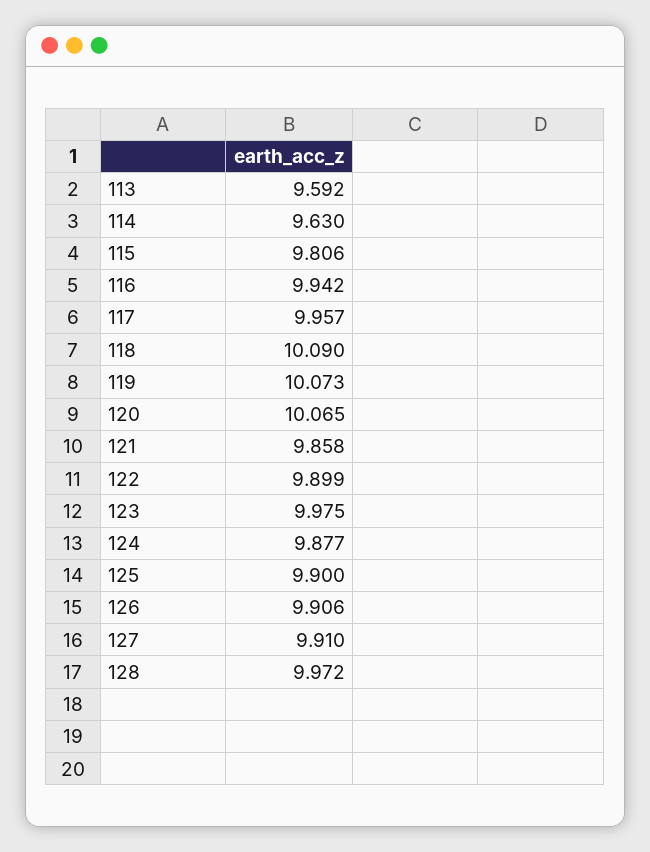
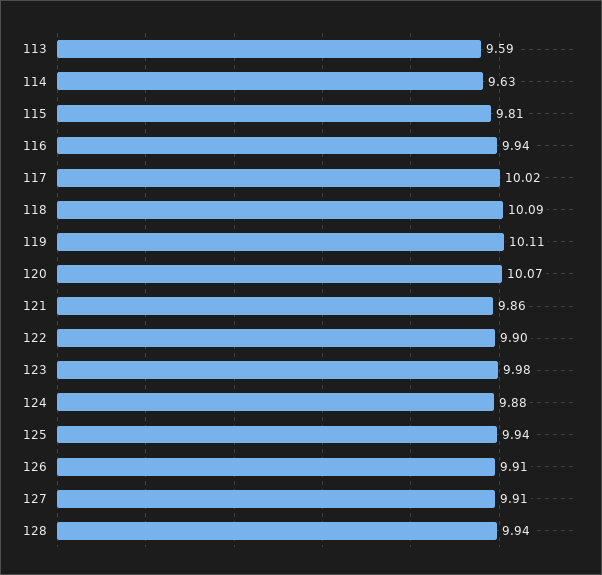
  {
    "113": 9.592,
    "114": 9.63,
    "115": 9.806,
    "116": 9.942,
-   "117": 9.957,
+   "117": 10.02,
    "118": 10.09,
-   "119": 10.073,
+   "119": 10.11,
    "120": 10.065,
    "121": 9.858,
    "122": 9.899,
    "123": 9.975,
    "124": 9.877,
-   "125": 9.9,
+   "125": 9.94,
    "126": 9.906,
    "127": 9.91,
-   "128": 9.972
+   "128": 9.94
  }

